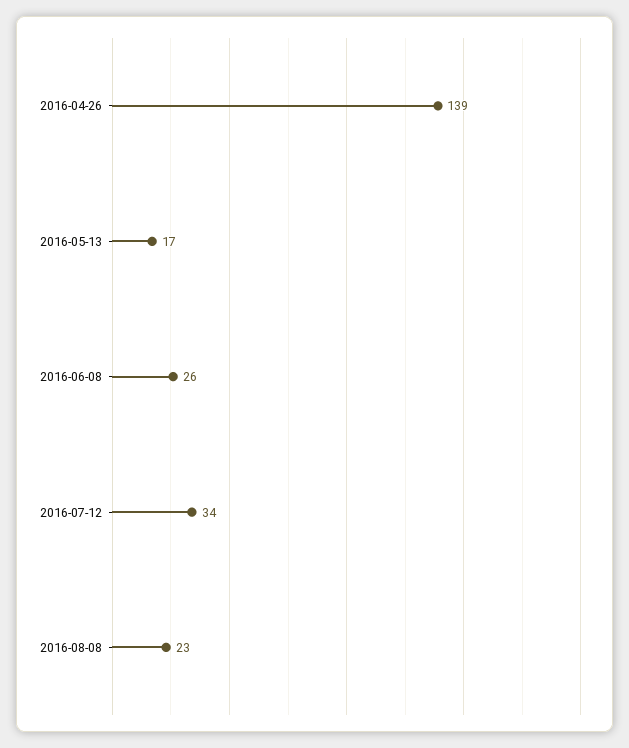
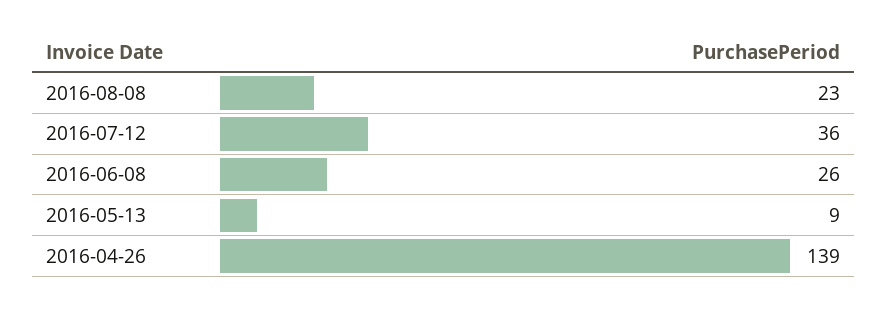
  {
    "2016-04-26": 139,
-   "2016-05-13": 17,
+   "2016-05-13": 9,
    "2016-06-08": 26,
-   "2016-07-12": 34,
+   "2016-07-12": 36,
    "2016-08-08": 23
  }

